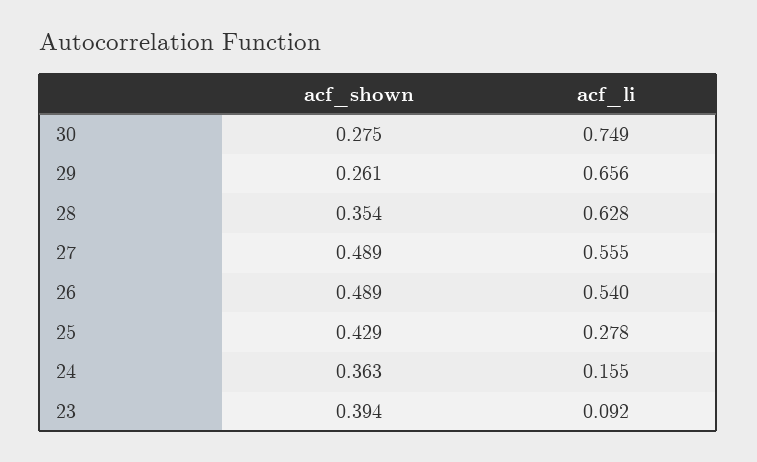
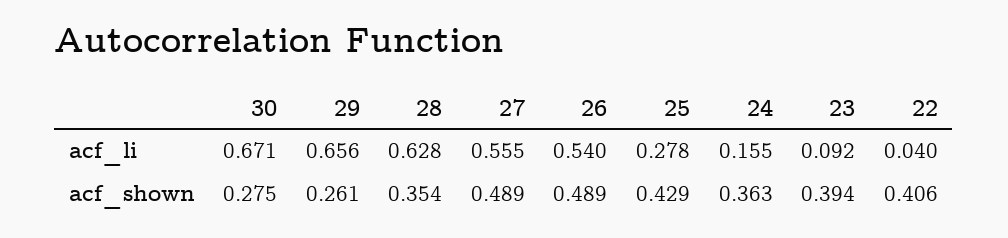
  {
    "acf_shown": {
      "30": 0.275,
      "29": 0.261,
      "28": 0.354,
      "27": 0.489,
      "26": 0.489,
      "25": 0.429,
      "24": 0.363,
-     "23": 0.394
+     "23": 0.394,
+     "22": 0.406
    },
    "acf_li": {
-     "30": 0.749,
+     "30": 0.671,
      "29": 0.656,
      "28": 0.628,
      "27": 0.555,
      "26": 0.54,
      "25": 0.278,
      "24": 0.155,
-     "23": 0.092
+     "23": 0.092,
+     "22": 0.04
    }
  }

